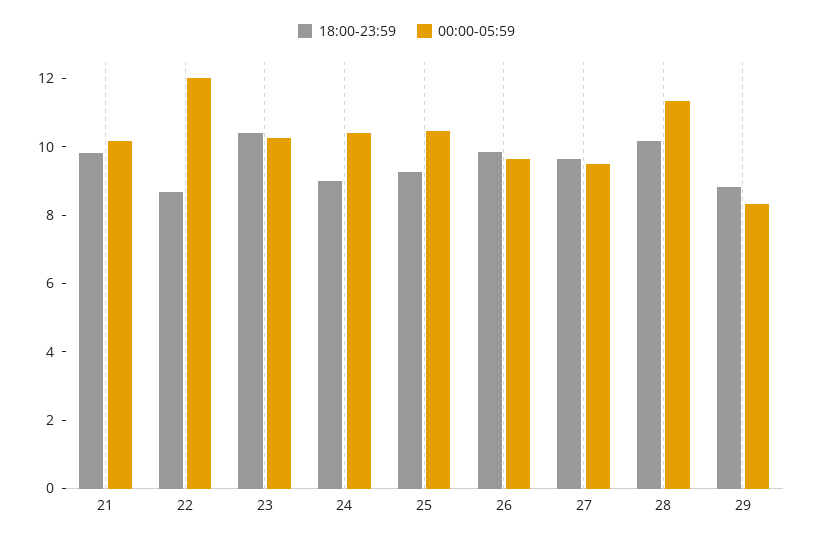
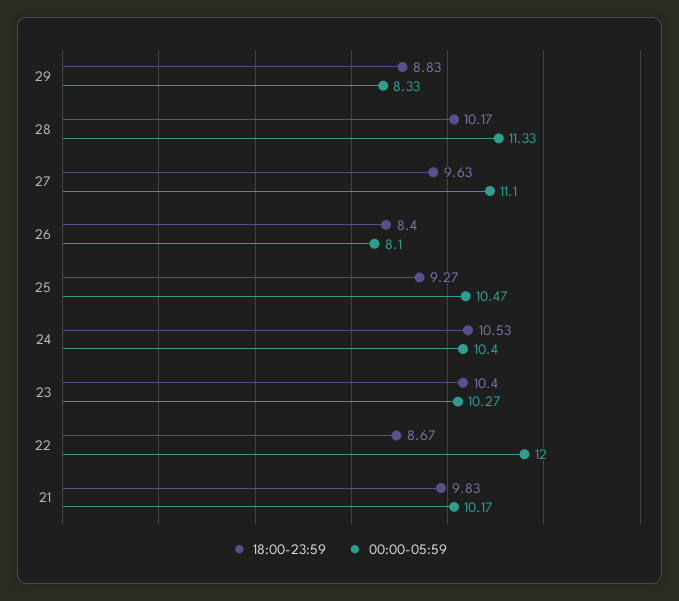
  {
    "18:00-23:59": {
      "21": 9.83,
      "22": 8.67,
      "23": 10.4,
-     "24": 9,
+     "24": 10.53,
      "25": 9.27,
-     "26": 10,
+     "26": 8.4,
      "27": 9.63,
      "28": 10.17,
      "29": 8.83
    },
    "00:00-05:59": {
      "21": 10.17,
      "22": 12,
      "23": 10.27,
      "24": 10.4,
      "25": 10.47,
-     "26": 9.5,
+     "26": 8.1,
-     "27": 9.5,
+     "27": 11.1,
      "28": 11.33,
      "29": 8.33
    }
  }

